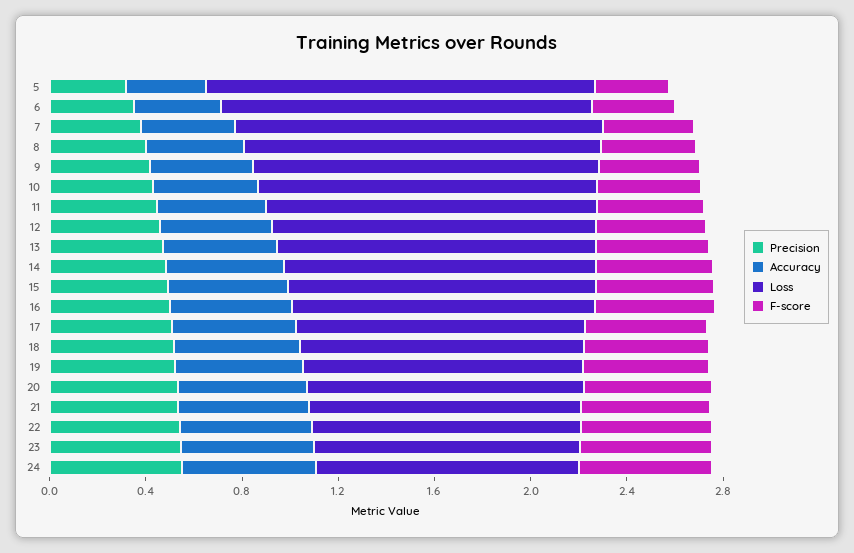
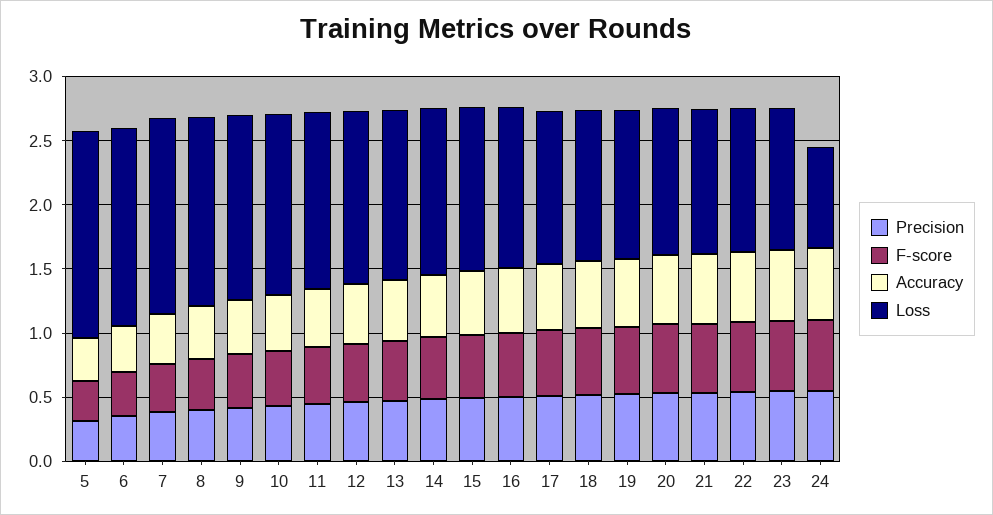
  {
    "Precision": {
      "5": 0.3,
      "6": 0.3,
      "7": 0.4,
      "8": 0.4,
      "9": 0.4,
      "10": 0.4,
      "11": 0.4,
      "12": 0.5,
      "13": 0.5,
      "14": 0.5,
      "15": 0.5,
      "16": 0.5,
      "17": 0.5,
      "18": 0.5,
      "19": 0.5,
      "20": 0.5,
      "21": 0.5,
      "22": 0.5,
      "23": 0.5,
      "24": 0.6
    },
    "Accuracy": {
      "5": 0.3,
      "6": 0.4,
      "7": 0.4,
      "8": 0.4,
      "9": 0.4,
      "10": 0.4,
      "11": 0.5,
      "12": 0.5,
      "13": 0.5,
      "14": 0.5,
      "15": 0.5,
      "16": 0.5,
      "17": 0.5,
      "18": 0.5,
      "19": 0.5,
      "20": 0.5,
      "21": 0.5,
      "22": 0.5,
      "23": 0.6,
      "24": 0.6
    },
    "Loss": {
      "5": 1.6,
      "6": 1.5,
      "7": 1.5,
      "8": 1.5,
      "9": 1.4,
      "10": 1.4,
      "11": 1.4,
      "12": 1.3,
      "13": 1.3,
      "14": 1.3,
      "15": 1.3,
      "16": 1.3,
      "17": 1.2,
      "18": 1.2,
      "19": 1.2,
      "20": 1.1,
      "21": 1.1,
      "22": 1.1,
      "23": 1.1,
-     "24": 1.1
+     "24": 0.8
    },
    "F-score": {
      "5": 0.3,
      "6": 0.3,
      "7": 0.4,
      "8": 0.4,
      "9": 0.4,
      "10": 0.4,
      "11": 0.4,
      "12": 0.5,
      "13": 0.5,
      "14": 0.5,
      "15": 0.5,
      "16": 0.5,
      "17": 0.5,
      "18": 0.5,
      "19": 0.5,
      "20": 0.5,
      "21": 0.5,
      "22": 0.5,
      "23": 0.5,
      "24": 0.6
    }
  }

